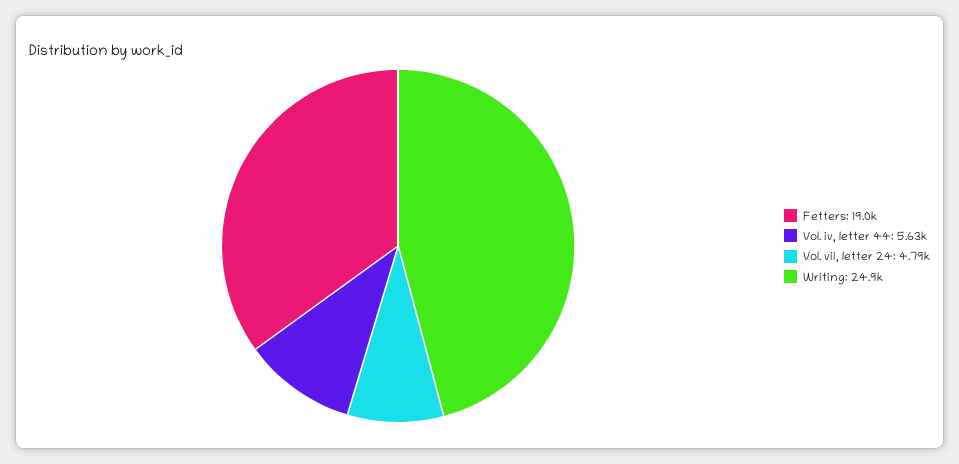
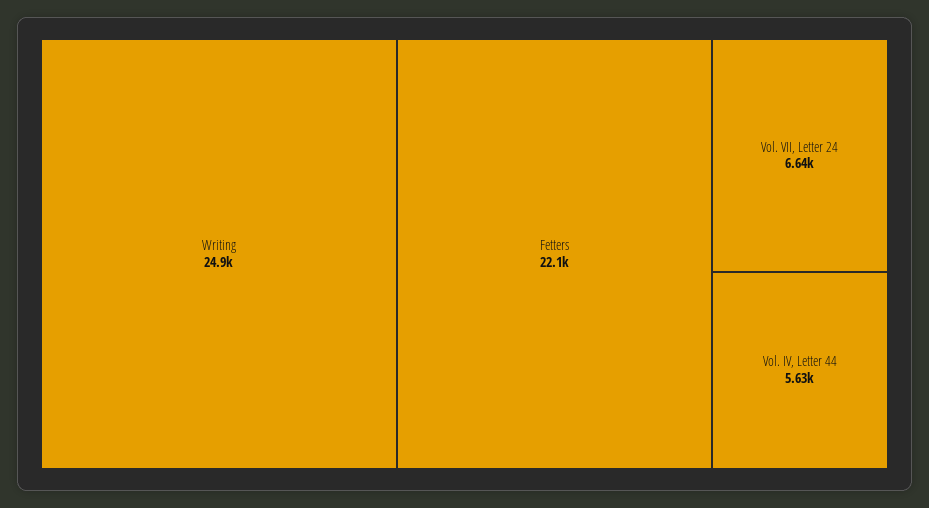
  {
-   "Fetters": 19000,
+   "Fetters": 22100,
    "Vol. iv, letter 44": 5630,
-   "Vol. vii, letter 24": 4790,
+   "Vol. vii, letter 24": 6640,
    "Writing": 24900
  }

